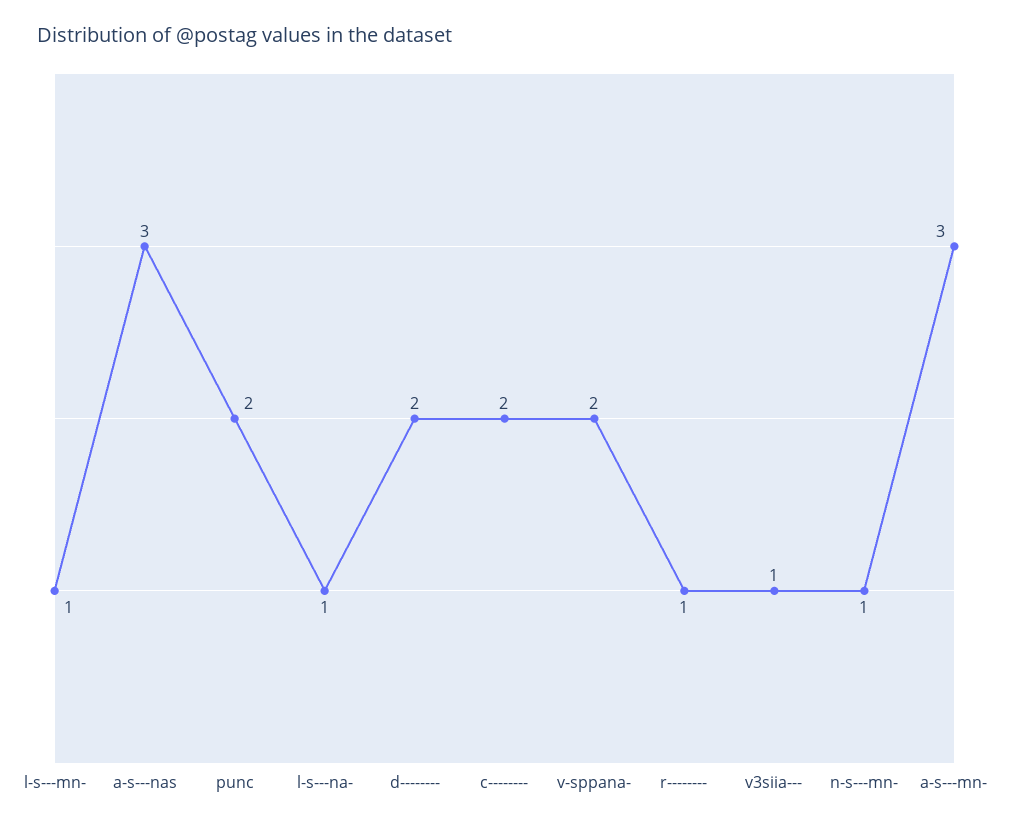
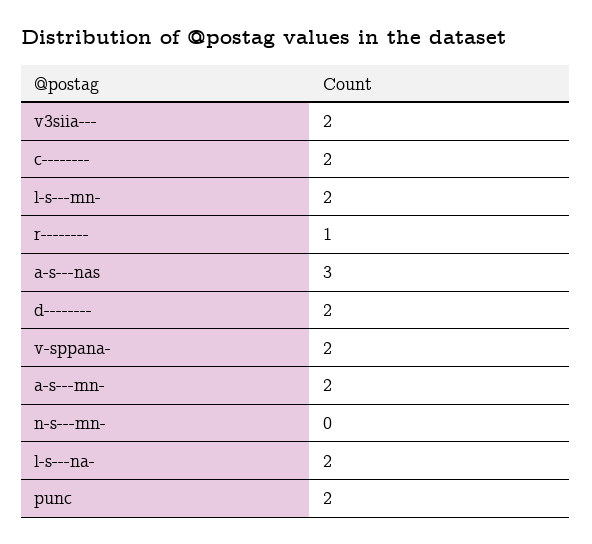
  {
-   "l-s---mn-": 1,
+   "l-s---mn-": 2,
    "a-s---nas": 3,
    "punc": 2,
-   "l-s---na-": 1,
+   "l-s---na-": 2,
    "d--------": 2,
    "c--------": 2,
    "v-sppana-": 2,
    "r--------": 1,
-   "v3siia---": 1,
+   "v3siia---": 2,
-   "n-s---mn-": 1,
+   "n-s---mn-": 0,
-   "a-s---mn-": 3
+   "a-s---mn-": 2
  }

